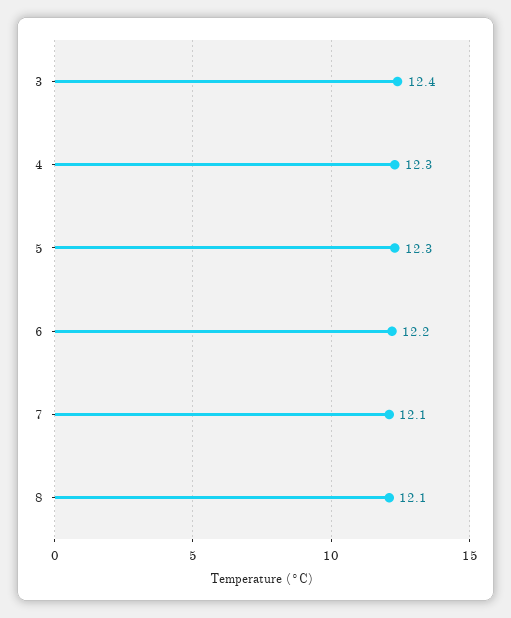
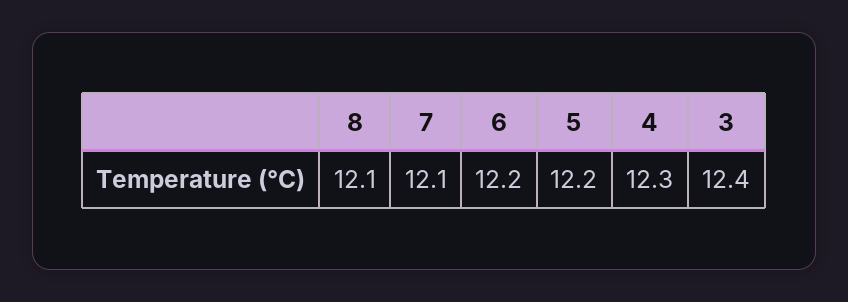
  {
    "3": 12.4,
    "4": 12.3,
-   "5": 12.3,
+   "5": 12.2,
    "6": 12.2,
    "7": 12.1,
    "8": 12.1
  }

